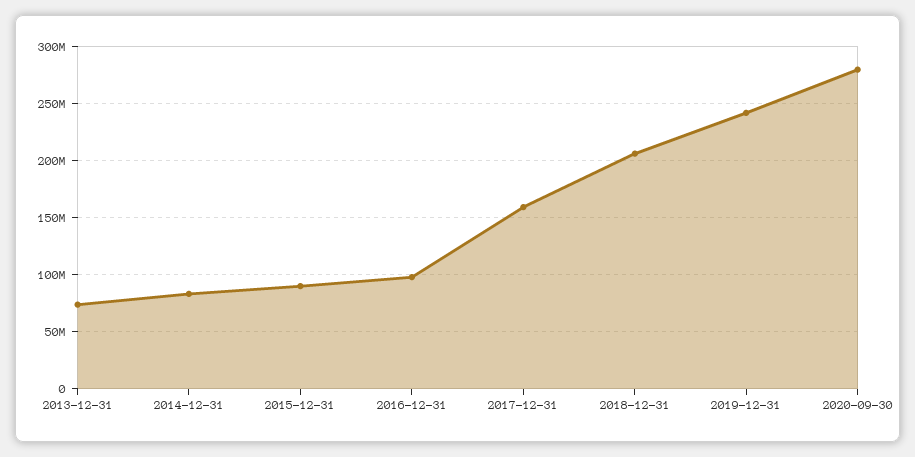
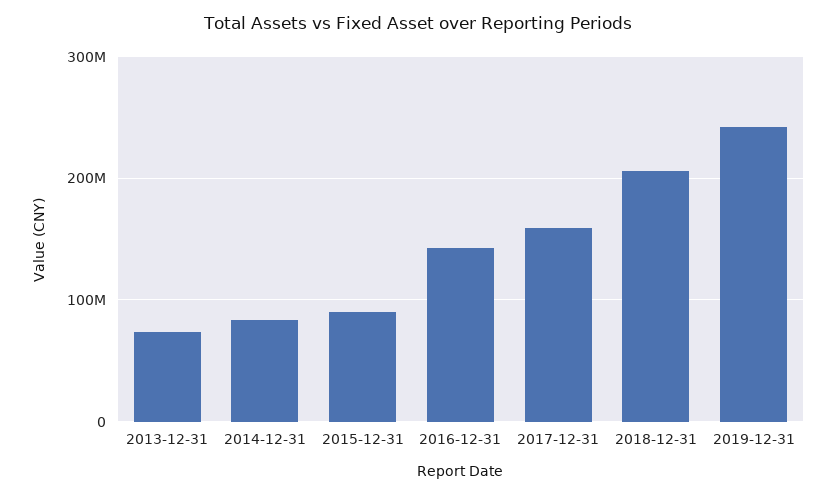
  {
    "2013-12-31": 70000000,
    "2014-12-31": 80000000,
    "2015-12-31": 90000000,
-   "2016-12-31": 100000000,
+   "2016-12-31": 140000000,
    "2017-12-31": 160000000,
    "2018-12-31": 210000000,
-   "2019-12-31": 240000000,
+   "2019-12-31": 240000000
-   "2020-09-30": 280000000
  }

